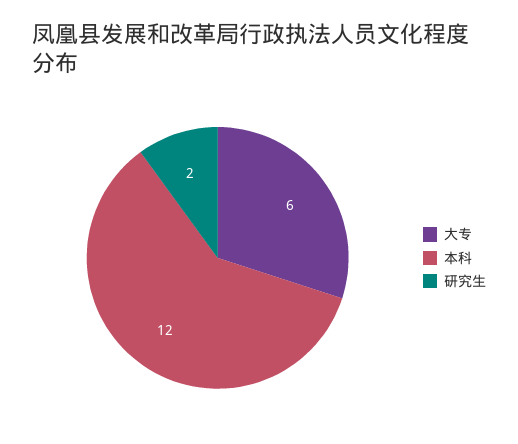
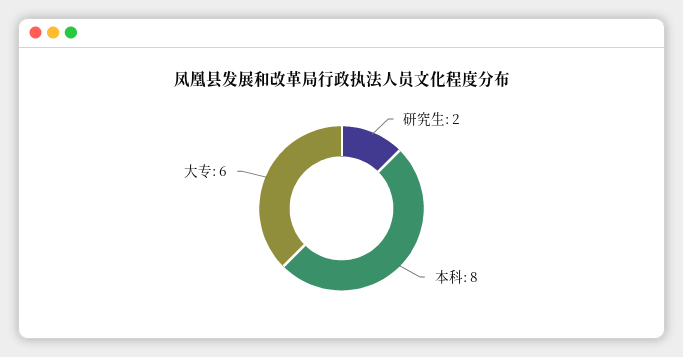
  {
    "大专": 6,
-   "本科": 12,
+   "本科": 8,
    "研究生": 2
  }

